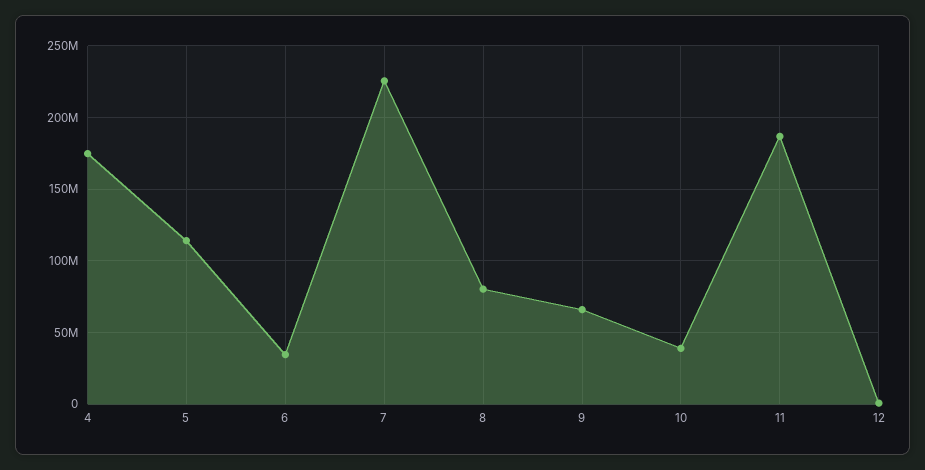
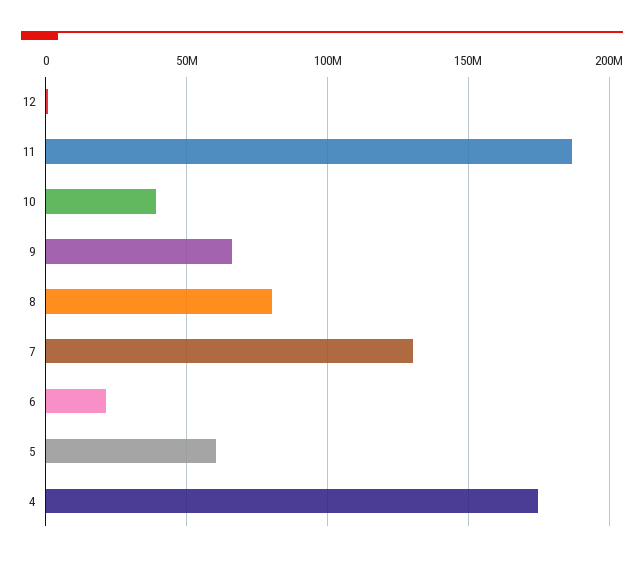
  {
    "4": 175000000,
-   "5": 115000000,
+   "5": 60000000,
-   "6": 35000000,
+   "6": 20000000,
-   "7": 225000000,
+   "7": 130000000,
    "8": 80000000,
    "9": 65000000,
    "10": 40000000,
    "11": 185000000,
    "12": 0
  }

